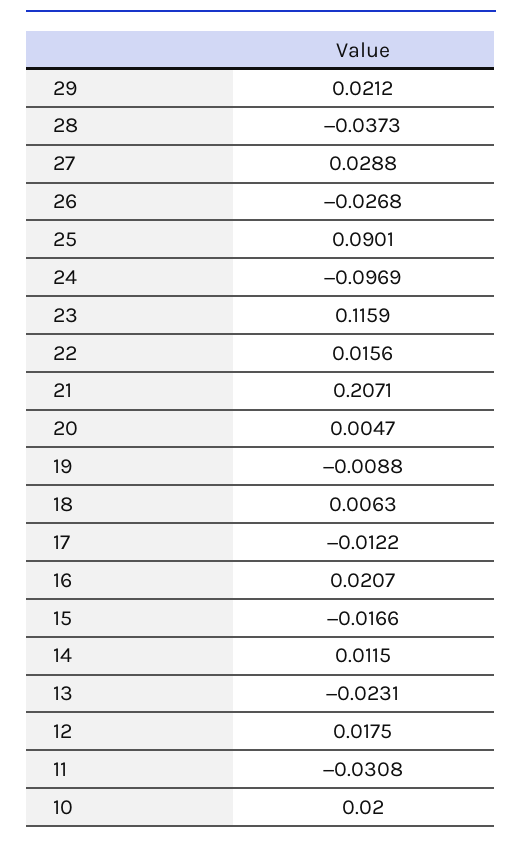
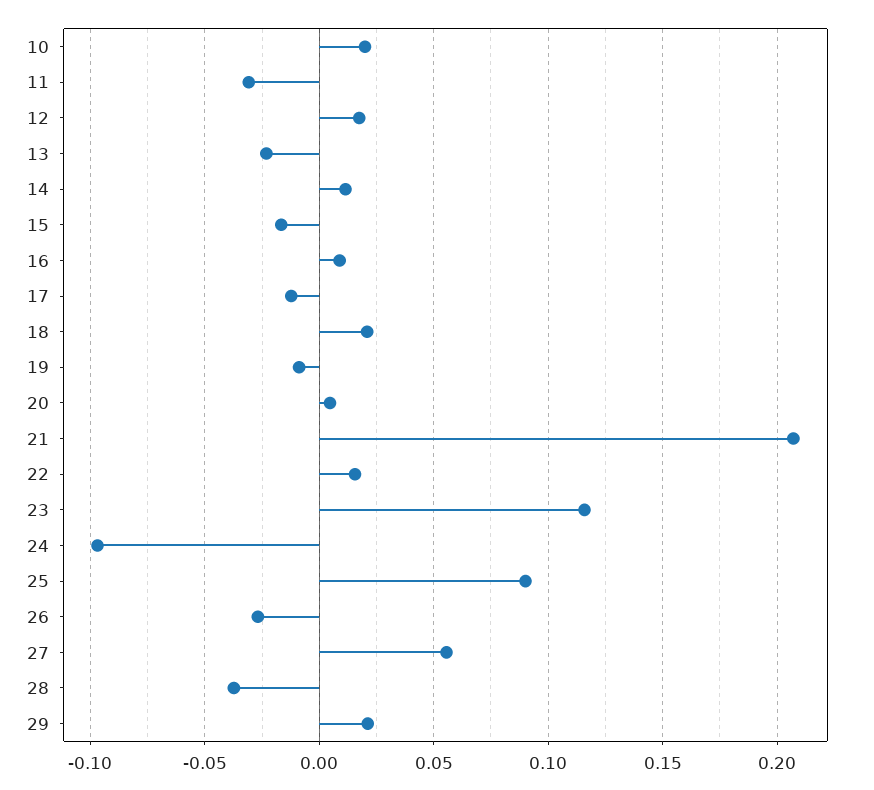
  {
    "29": 0.0212,
    "28": -0.0373,
-   "27": 0.0288,
+   "27": 0.055,
    "26": -0.0268,
    "25": 0.0901,
    "24": -0.0969,
    "23": 0.1159,
    "22": 0.0156,
    "21": 0.2071,
    "20": 0.0047,
    "19": -0.0088,
-   "18": 0.0063,
+   "18": 0.02,
    "17": -0.0122,
-   "16": 0.0207,
+   "16": 0.01,
    "15": -0.0166,
    "14": 0.0115,
    "13": -0.0231,
    "12": 0.0175,
    "11": -0.0308,
    "10": 0.02
  }

